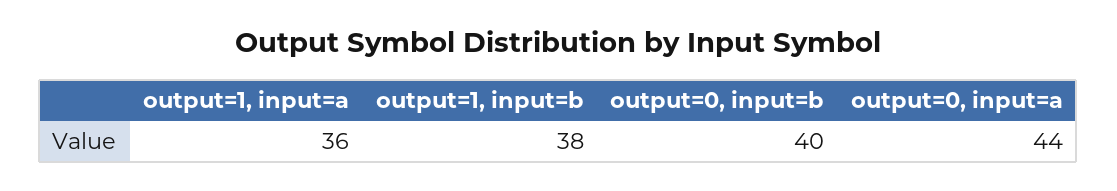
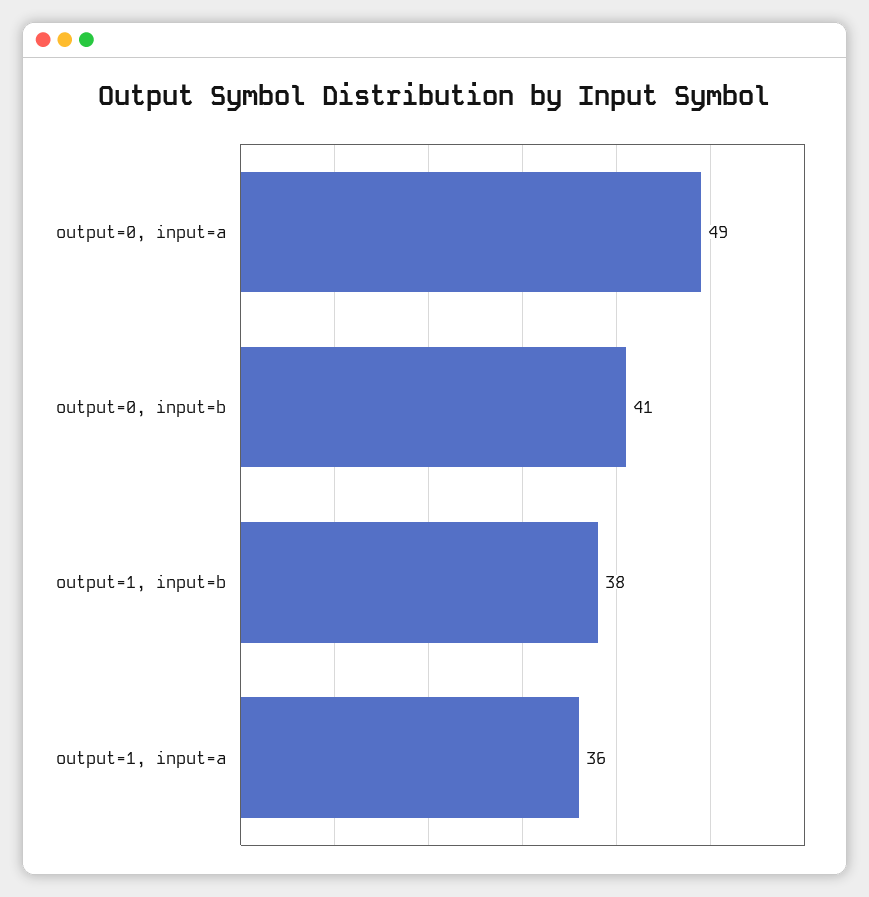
  {
    "output=1, input=a": 36,
    "output=1, input=b": 38,
-   "output=0, input=b": 40,
+   "output=0, input=b": 41,
-   "output=0, input=a": 44
+   "output=0, input=a": 49
  }

